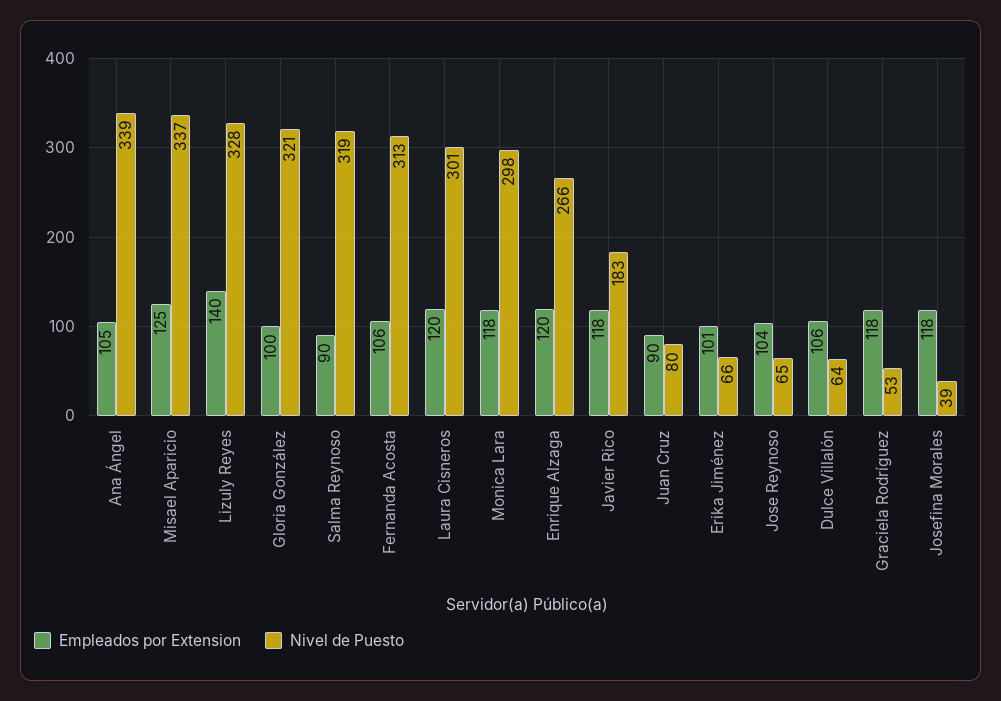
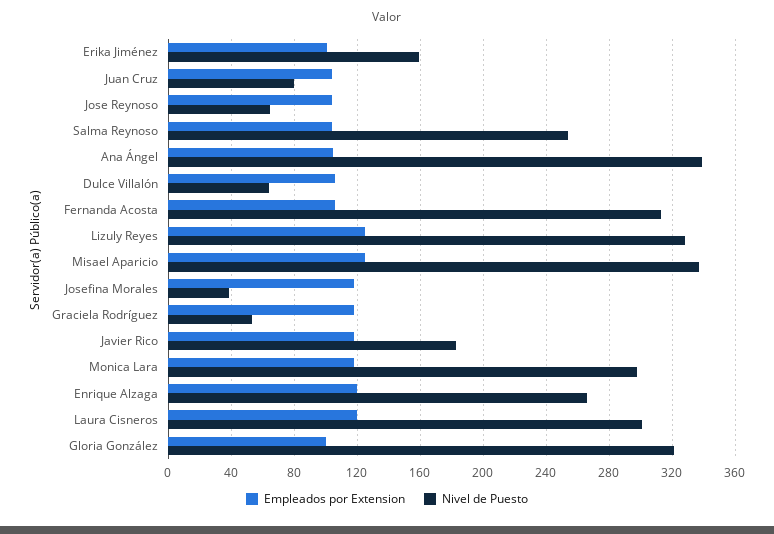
  {
    "Empleados por Extension": {
      "Ana Ángel": 105,
      "Misael Aparicio": 125,
-     "Lizuly Reyes": 140,
+     "Lizuly Reyes": 125,
      "Gloria González": 100,
-     "Salma Reynoso": 90,
+     "Salma Reynoso": 105,
      "Fernanda Acosta": 106,
      "Laura Cisneros": 120,
      "Monica Lara": 118,
      "Enrique Alzaga": 120,
      "Javier Rico": 118,
-     "Juan Cruz": 90,
+     "Juan Cruz": 105,
      "Erika Jiménez": 101,
      "Jose Reynoso": 104,
      "Dulce Villalón": 106,
      "Graciela Rodríguez": 118,
      "Josefina Morales": 118
    },
    "Nivel de Puesto": {
      "Ana Ángel": 339,
      "Misael Aparicio": 337,
      "Lizuly Reyes": 328,
      "Gloria González": 321,
-     "Salma Reynoso": 319,
+     "Salma Reynoso": 255,
      "Fernanda Acosta": 313,
      "Laura Cisneros": 301,
      "Monica Lara": 298,
      "Enrique Alzaga": 266,
      "Javier Rico": 183,
      "Juan Cruz": 80,
-     "Erika Jiménez": 66,
+     "Erika Jiménez": 160,
      "Jose Reynoso": 65,
      "Dulce Villalón": 64,
      "Graciela Rodríguez": 53,
      "Josefina Morales": 39
    }
  }

